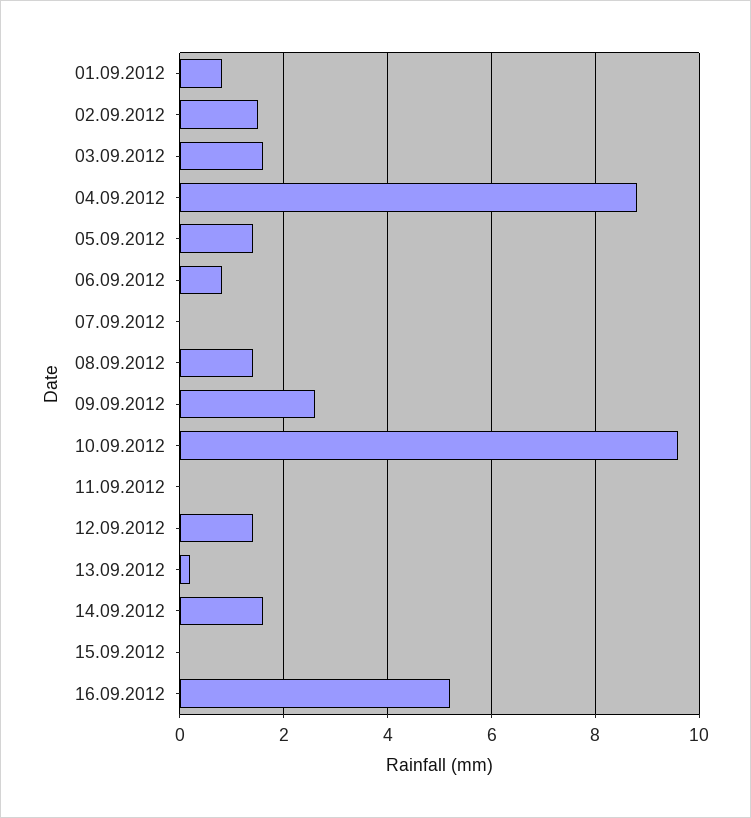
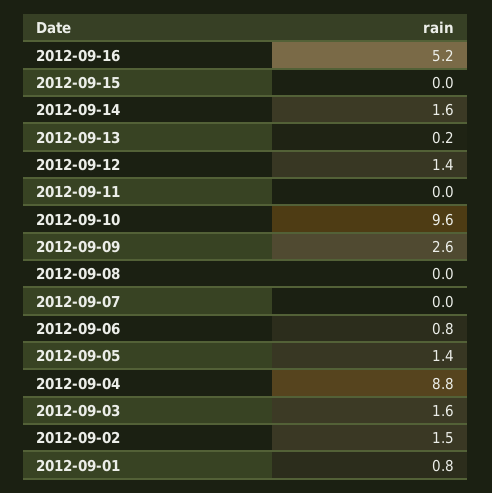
  {
    "01.09.2012": 0.8,
    "02.09.2012": 1.5,
    "03.09.2012": 1.6,
    "04.09.2012": 8.8,
    "05.09.2012": 1.4,
    "06.09.2012": 0.8,
    "07.09.2012": 0,
-   "08.09.2012": 1.5,
+   "08.09.2012": 0,
    "09.09.2012": 2.6,
    "10.09.2012": 9.6,
    "11.09.2012": 0,
    "12.09.2012": 1.4,
    "13.09.2012": 0.2,
    "14.09.2012": 1.6,
    "15.09.2012": 0,
    "16.09.2012": 5.2
  }

